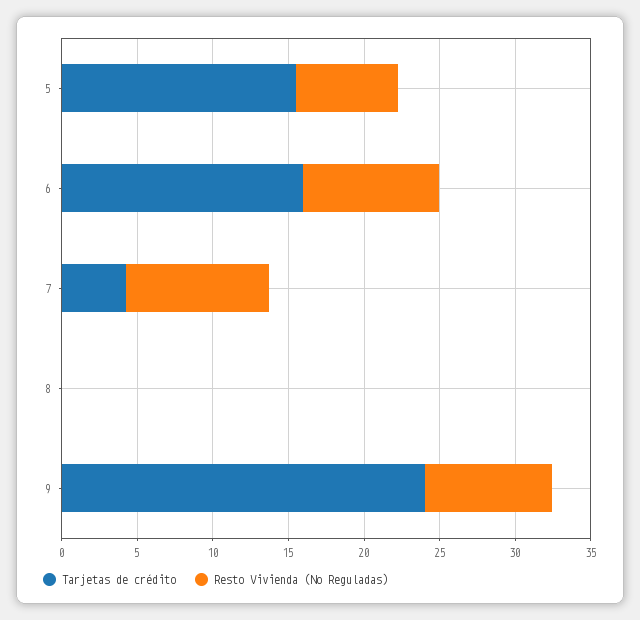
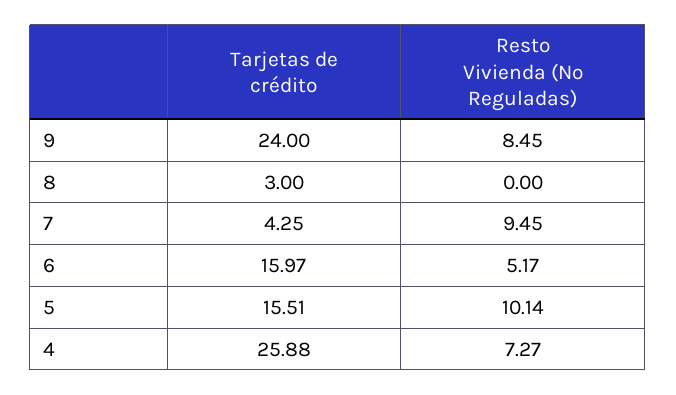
  {
    "Tarjetas de crédito": {
      "5": 15.51,
      "6": 15.97,
      "7": 4.25,
-     "8": 0,
+     "8": 3,
-     "9": 24
+     "9": 24,
+     "4": 25.88
    },
    "Resto Vivienda (No Reguladas)": {
-     "5": 7,
+     "5": 10.14,
-     "6": 9,
+     "6": 5.17,
      "7": 9.45,
      "8": 0,
-     "9": 8.45
+     "9": 8.45,
+     "4": 7.27
    }
  }

